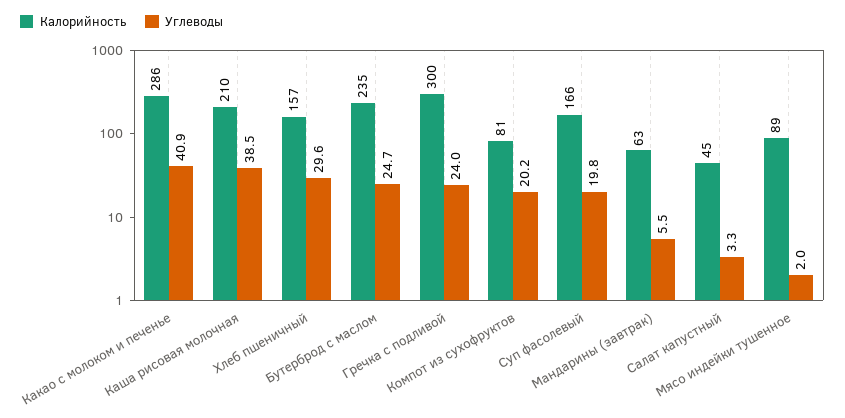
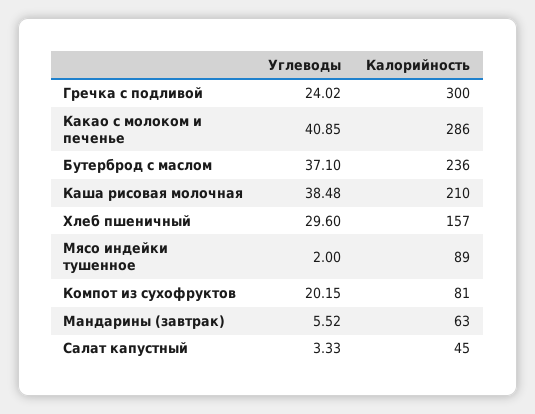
  {
    "Калорийность": {
      "Какао с молоком и печенье": 286,
      "Каша рисовая молочная": 210,
      "Хлеб пшеничный": 157,
-     "Бутерброд с маслом": 235,
+     "Бутерброд с маслом": 236,
      "Гречка с подливой": 300,
      "Компот из сухофруктов": 81,
-     "Суп фасолевый": 166,
      "Мандарины (завтрак)": 63,
      "Салат капустный": 45,
      "Мясо индейки тушенное": 89
    },
    "Углеводы": {
      "Какао с молоком и печенье": 40.85,
      "Каша рисовая молочная": 38.48,
      "Хлеб пшеничный": 29.6,
-     "Бутерброд с маслом": 24.7,
+     "Бутерброд с маслом": 37.1,
      "Гречка с подливой": 24.02,
      "Компот из сухофруктов": 20.15,
-     "Суп фасолевый": 19.8,
      "Мандарины (завтрак)": 5.52,
      "Салат капустный": 3.33,
      "Мясо индейки тушенное": 2
    }
  }

